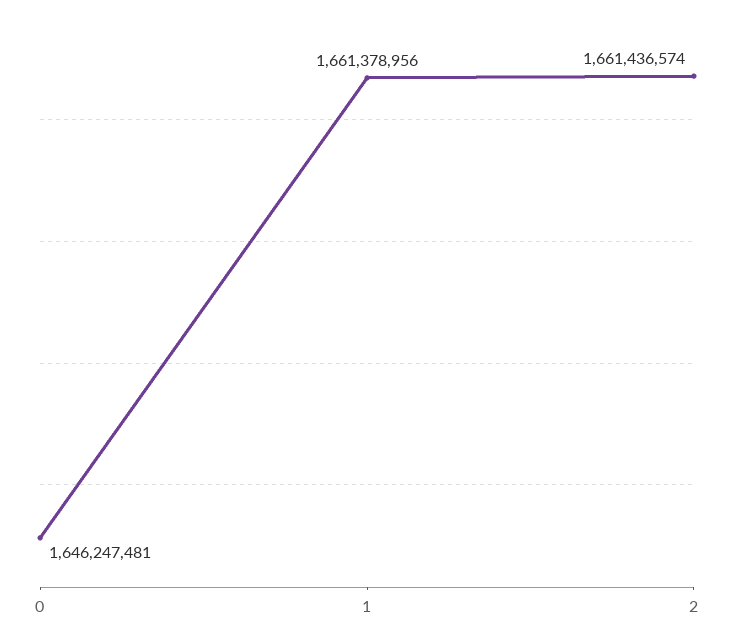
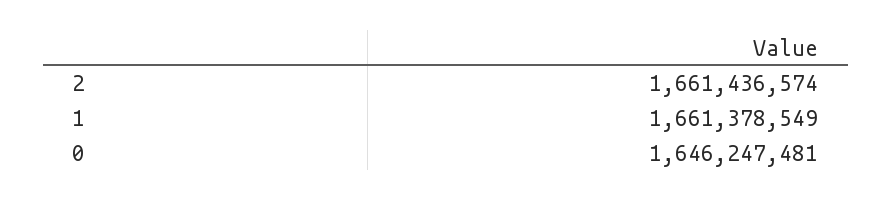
  {
    "0": 1646247481,
-   "1": 1661378956,
+   "1": 1661378549,
    "2": 1661436574
  }

